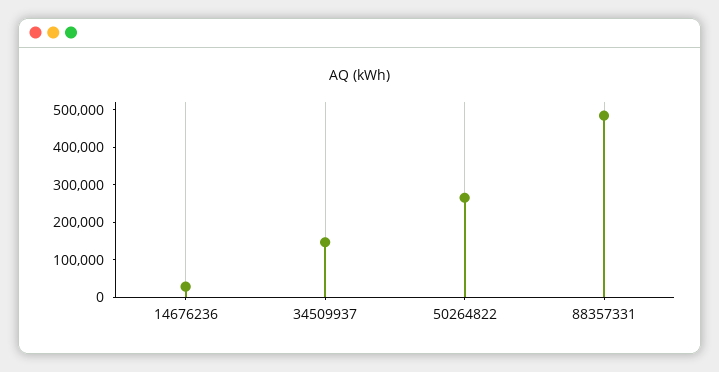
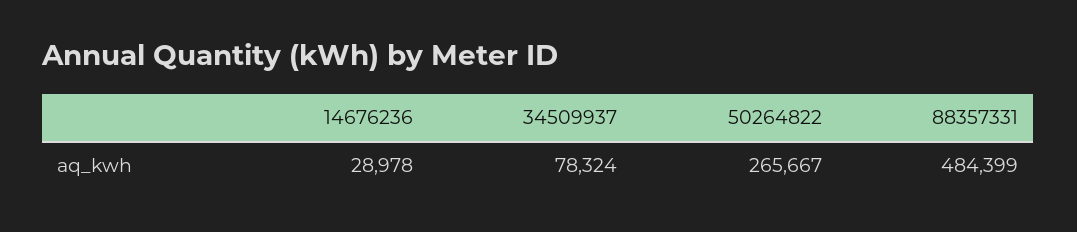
  {
    "14676236": 28978,
-   "34509937": 150000,
+   "34509937": 78324,
    "50264822": 265667,
    "88357331": 484399
  }

